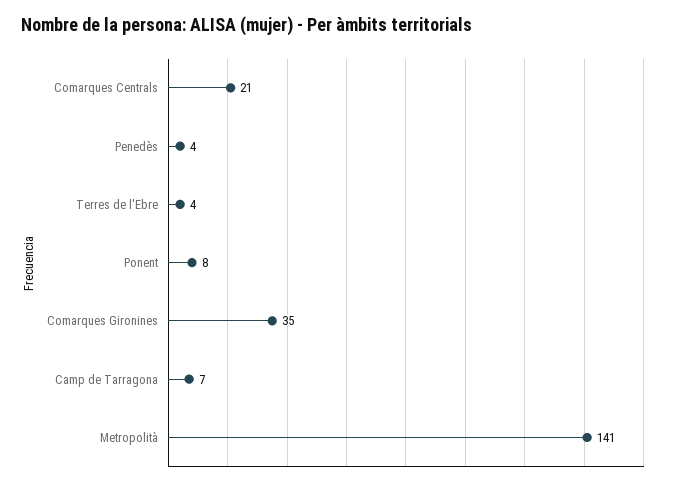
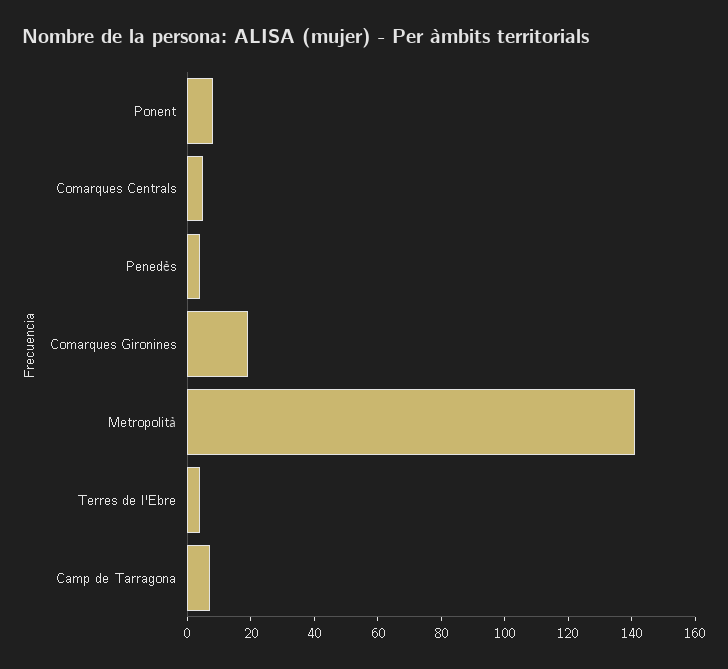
  {
-   "Comarques Centrals": 21,
+   "Comarques Centrals": 5,
    "Penedès": 4,
    "Terres de l'Ebre": 4,
    "Ponent": 8,
-   "Comarques Gironines": 35,
+   "Comarques Gironines": 20,
    "Camp de Tarragona": 7,
    "Metropolità": 141
  }

